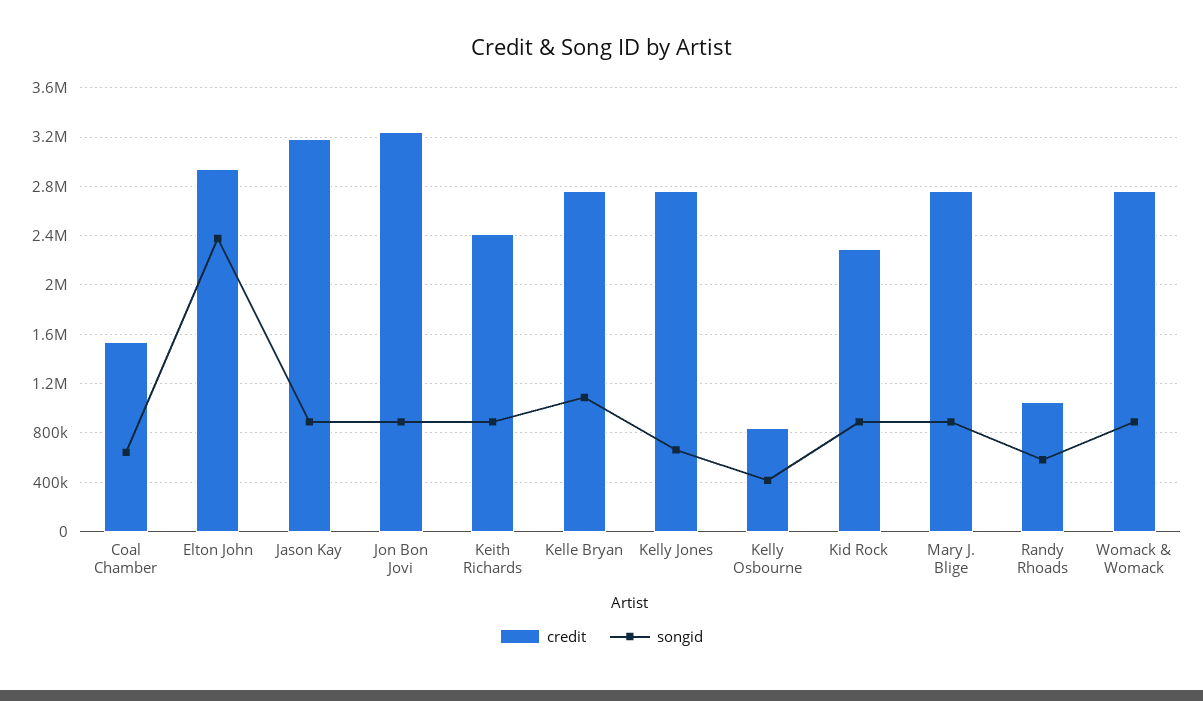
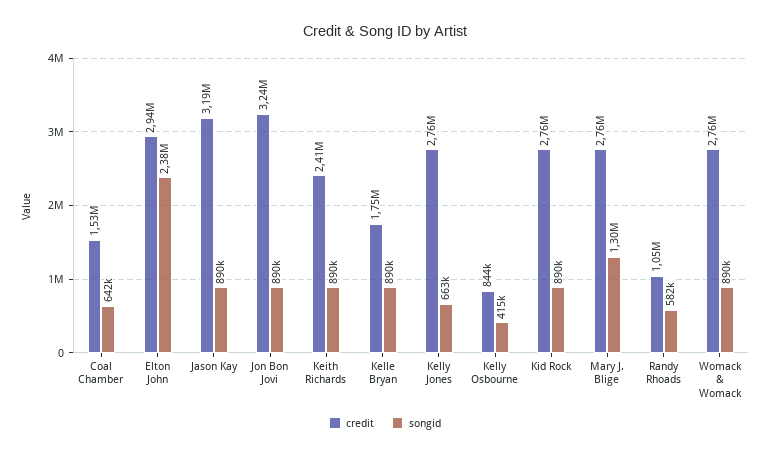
  {
    "credit": {
      "Coal Chamber": 1530000,
      "Elton John": 2940000,
      "Jason Kay": 3190000,
      "Jon Bon Jovi": 3240000,
      "Keith Richards": 2410000,
-     "Kelle Bryan": 2750000,
+     "Kelle Bryan": 1750000,
      "Kelly Jones": 2760000,
      "Kelly Osbourne": 844000,
-     "Kid Rock": 2300000,
+     "Kid Rock": 2760000,
      "Mary J. Blige": 2760000,
      "Randy Rhoads": 1050000,
      "Womack & Womack": 2760000
    },
    "songid": {
      "Coal Chamber": 642000,
      "Elton John": 2380000,
      "Jason Kay": 890000,
      "Jon Bon Jovi": 890000,
      "Keith Richards": 890000,
-     "Kelle Bryan": 1100000,
+     "Kelle Bryan": 890000,
      "Kelly Jones": 663000,
      "Kelly Osbourne": 415000,
      "Kid Rock": 890000,
-     "Mary J. Blige": 900000,
+     "Mary J. Blige": 1300000,
      "Randy Rhoads": 582000,
      "Womack & Womack": 890000
    }
  }

